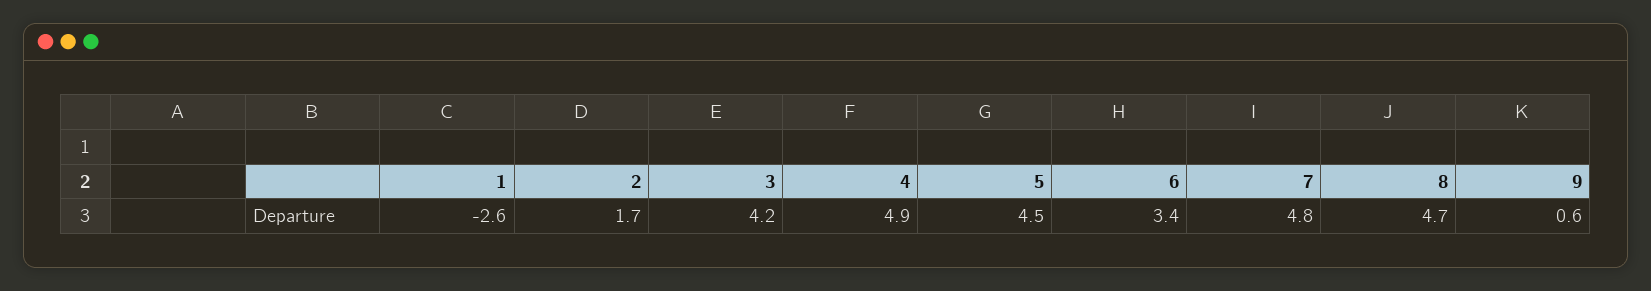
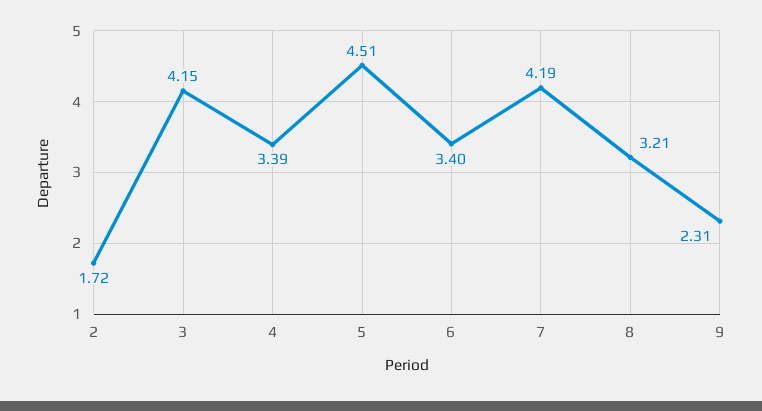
  {
-   "1": -2.6,
    "2": 1.72,
    "3": 4.15,
-   "4": 4.9,
+   "4": 3.39,
    "5": 4.51,
    "6": 3.4,
-   "7": 4.8,
+   "7": 4.19,
-   "8": 4.7,
+   "8": 3.21,
-   "9": 0.6
+   "9": 2.31
  }

